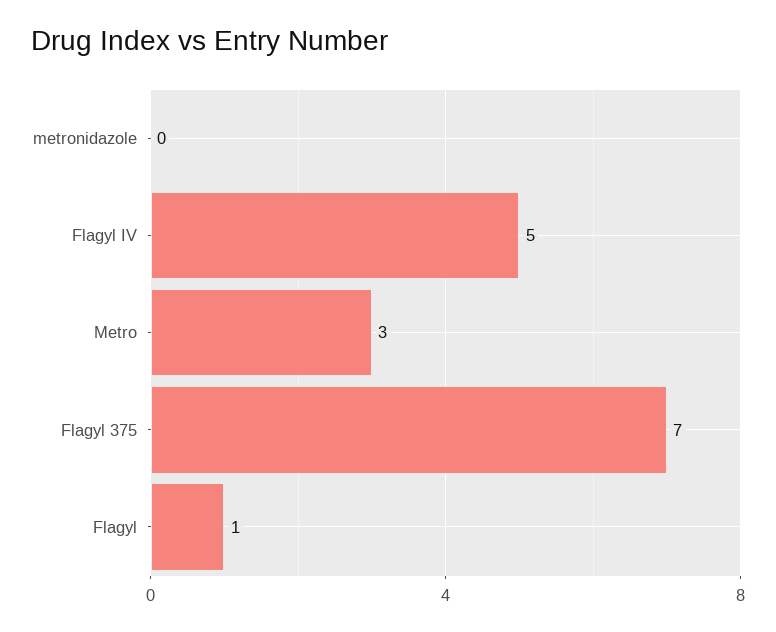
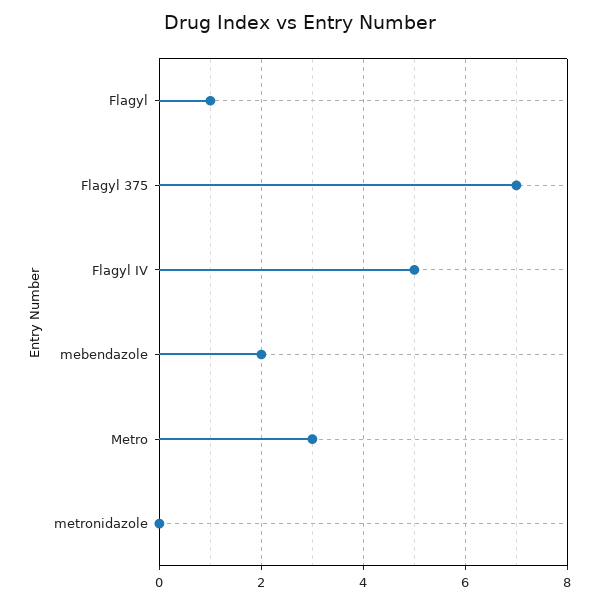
  {
    "metronidazole": 0,
    "Flagyl IV": 5,
    "Metro": 3,
    "Flagyl 375": 7,
-   "Flagyl": 1
+   "Flagyl": 1,
+   "mebendazole": 2
  }

